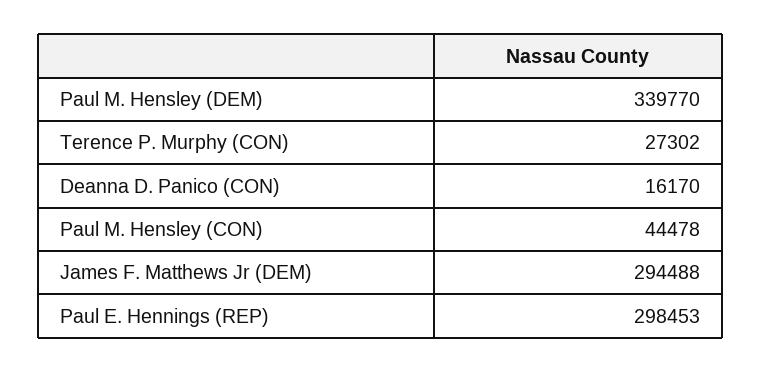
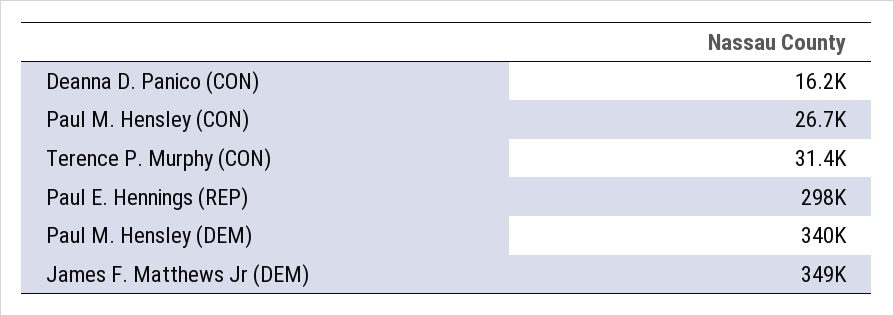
  {
    "Paul M. Hensley (DEM)": 339770,
-   "Terence P. Murphy (CON)": 27302,
+   "Terence P. Murphy (CON)": 31400,
    "Deanna D. Panico (CON)": 16170,
-   "Paul M. Hensley (CON)": 44478,
+   "Paul M. Hensley (CON)": 26700,
-   "James F. Matthews Jr (DEM)": 294488,
+   "James F. Matthews Jr (DEM)": 349000,
    "Paul E. Hennings (REP)": 298453
  }

